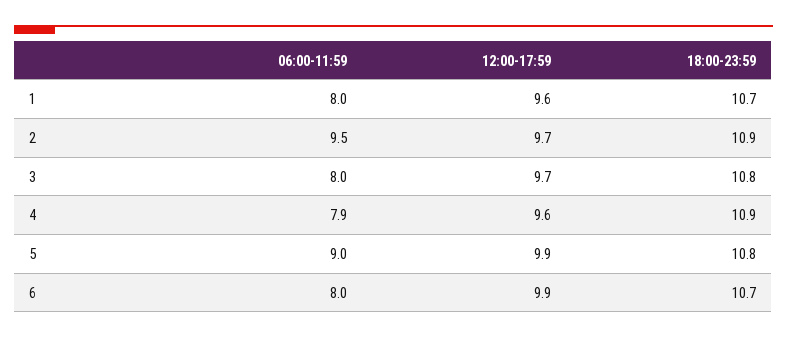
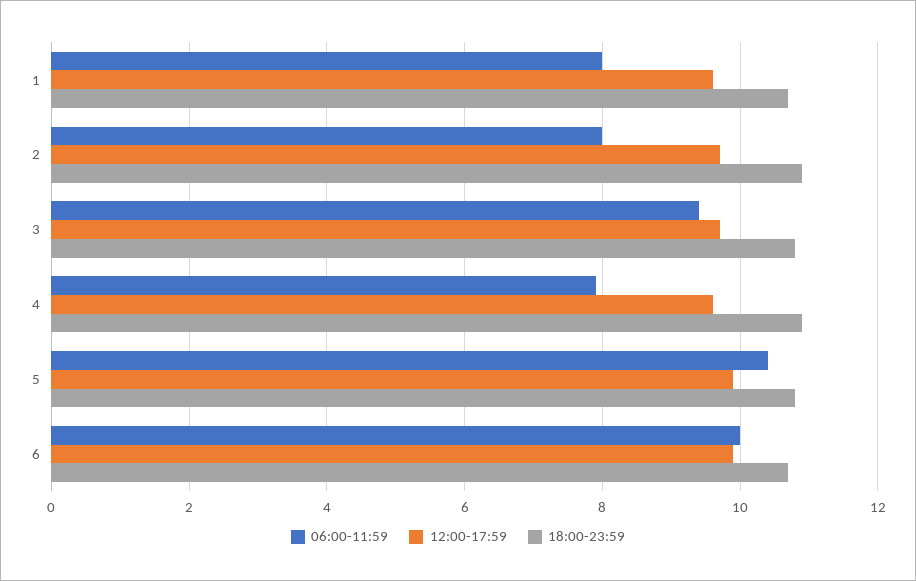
  {
    "06:00-11:59": {
      "1": 8,
-     "2": 9.5,
+     "2": 8,
-     "3": 8,
+     "3": 9.5,
      "4": 7.9,
-     "5": 9,
+     "5": 10.5,
-     "6": 8
+     "6": 10
    },
    "12:00-17:59": {
      "1": 9.6,
      "2": 9.7,
      "3": 9.7,
      "4": 9.6,
      "5": 9.9,
      "6": 9.9
    },
    "18:00-23:59": {
      "1": 10.7,
      "2": 10.9,
      "3": 10.8,
      "4": 10.9,
      "5": 10.8,
      "6": 10.7
    }
  }

